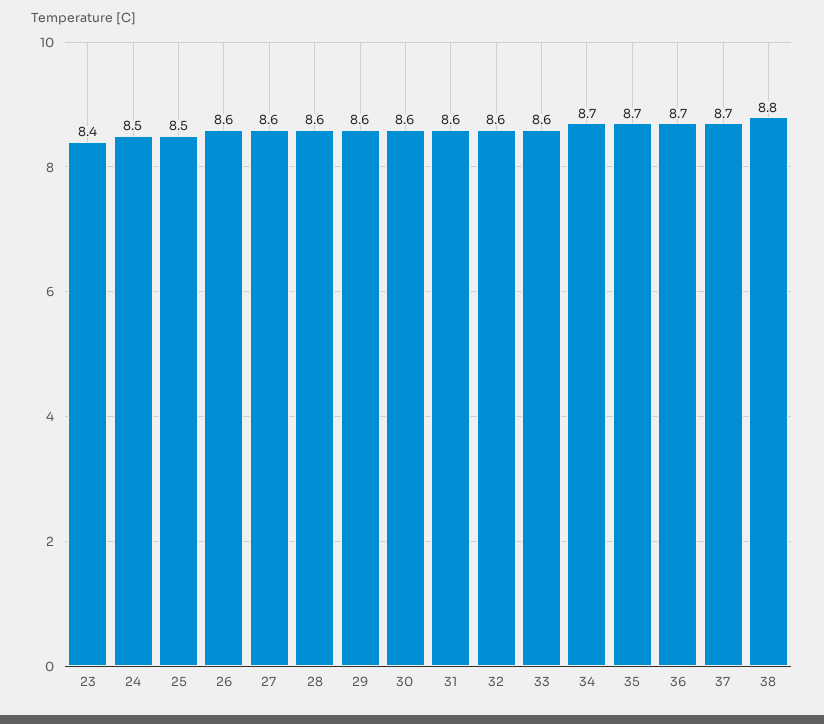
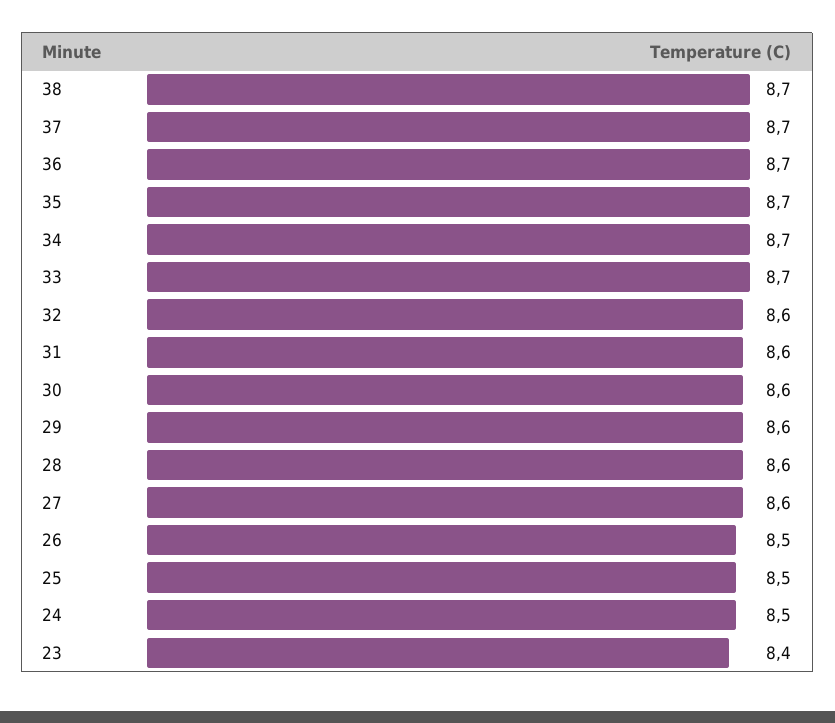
  {
    "23": 8.4,
    "24": 8.5,
    "25": 8.5,
-   "26": 8.6,
+   "26": 8.5,
    "27": 8.6,
    "28": 8.6,
    "29": 8.6,
    "30": 8.6,
    "31": 8.6,
    "32": 8.6,
-   "33": 8.6,
+   "33": 8.7,
    "34": 8.7,
    "35": 8.7,
    "36": 8.7,
    "37": 8.7,
-   "38": 8.8
+   "38": 8.7
  }

